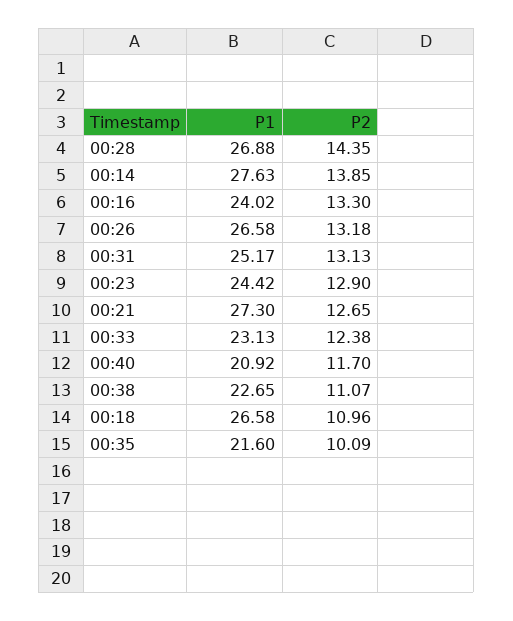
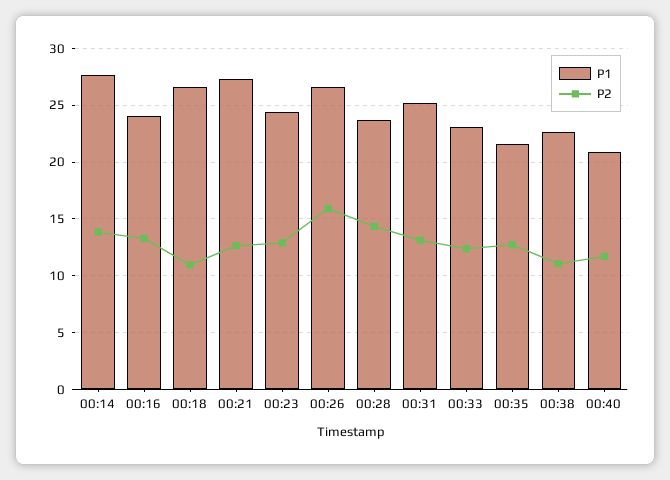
  {
    "P1": {
-     "00:28": 26.88,
+     "00:28": 24,
      "00:14": 27.63,
      "00:16": 24.02,
      "00:26": 26.58,
      "00:31": 25.17,
      "00:23": 24.42,
      "00:21": 27.3,
      "00:33": 23.13,
      "00:40": 20.92,
      "00:38": 22.65,
      "00:18": 26.58,
      "00:35": 21.6
    },
    "P2": {
      "00:28": 14.35,
      "00:14": 13.85,
      "00:16": 13.3,
-     "00:26": 13.18,
+     "00:26": 16,
      "00:31": 13.13,
      "00:23": 12.9,
      "00:21": 12.65,
      "00:33": 12.38,
      "00:40": 11.7,
      "00:38": 11.07,
      "00:18": 10.96,
-     "00:35": 10.09
+     "00:35": 13
    }
  }

